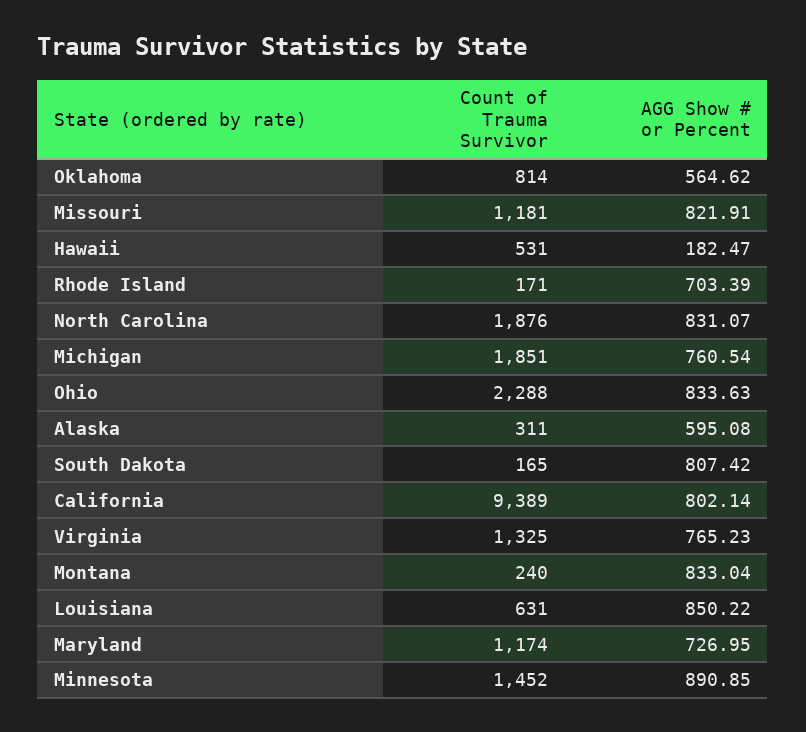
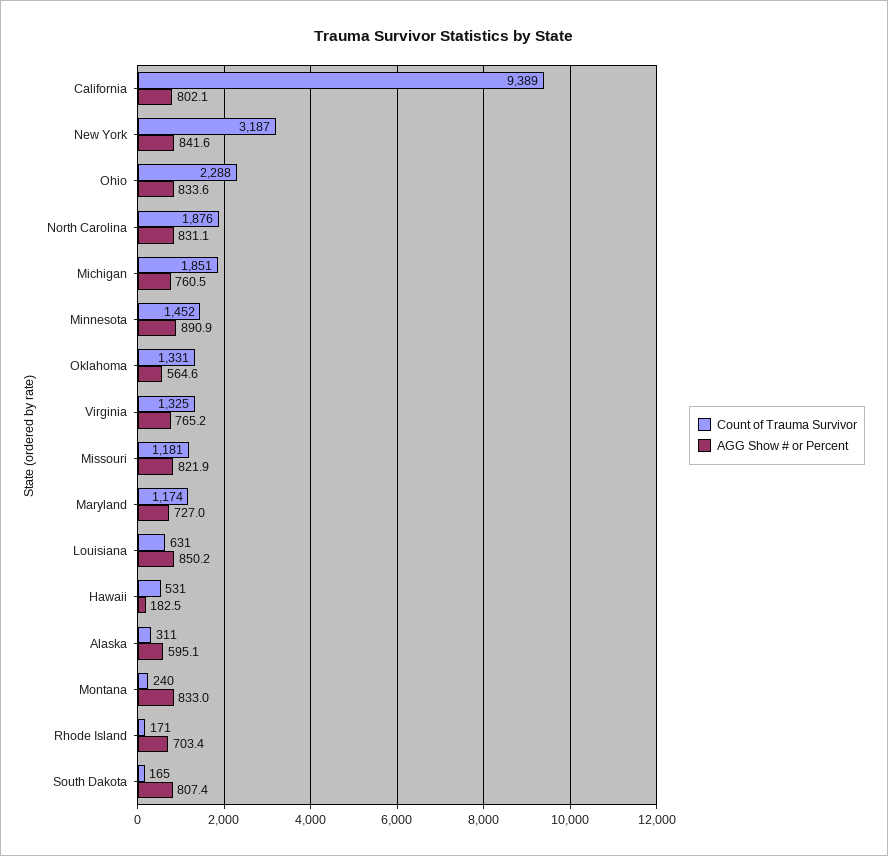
  {
    "Count of Trauma Survivor": {
-     "Oklahoma": 814,
+     "Oklahoma": 1331,
      "Missouri": 1181,
      "Hawaii": 531,
      "Rhode Island": 171,
      "North Carolina": 1876,
      "Michigan": 1851,
      "Ohio": 2288,
      "Alaska": 311,
      "South Dakota": 165,
      "California": 9389,
      "Virginia": 1325,
      "Montana": 240,
      "Louisiana": 631,
      "Maryland": 1174,
-     "Minnesota": 1452
+     "Minnesota": 1452,
+     "New York": 3187
    },
    "AGG Show # or Percent": {
      "Oklahoma": 564.62,
      "Missouri": 821.91,
      "Hawaii": 182.47,
      "Rhode Island": 703.39,
      "North Carolina": 831.07,
      "Michigan": 760.54,
      "Ohio": 833.63,
      "Alaska": 595.08,
      "South Dakota": 807.42,
      "California": 802.14,
      "Virginia": 765.23,
      "Montana": 833.04,
      "Louisiana": 850.22,
      "Maryland": 726.95,
-     "Minnesota": 890.85
+     "Minnesota": 890.85,
+     "New York": 841.6
    }
  }

